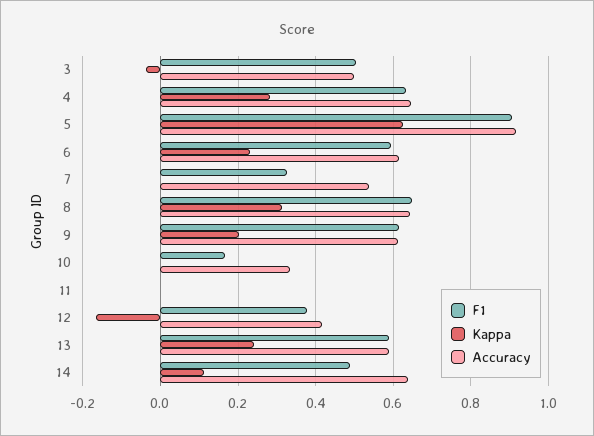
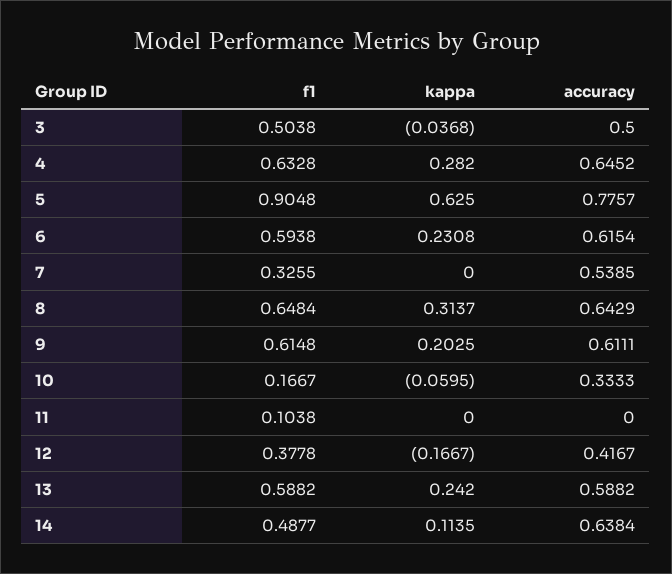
  {
    "F1": {
      "3": 0.5038,
      "4": 0.6328,
      "5": 0.9048,
      "6": 0.5938,
      "7": 0.3255,
      "8": 0.6484,
      "9": 0.6148,
      "10": 0.1667,
-     "11": 0,
+     "11": 0.1038,
      "12": 0.3778,
      "13": 0.5882,
      "14": 0.4877
    },
    "Kappa": {
      "3": -0.0368,
      "4": 0.282,
      "5": 0.625,
      "6": 0.2308,
      "7": 0,
      "8": 0.3137,
      "9": 0.2025,
-     "10": 0,
+     "10": -0.0595,
      "11": 0,
      "12": -0.1667,
      "13": 0.242,
      "14": 0.1135
    },
    "Accuracy": {
      "3": 0.5,
      "4": 0.6452,
-     "5": 0.92,
+     "5": 0.7757,
      "6": 0.6154,
      "7": 0.5385,
      "8": 0.6429,
      "9": 0.6111,
      "10": 0.3333,
      "11": 0,
      "12": 0.4167,
      "13": 0.5882,
      "14": 0.6384
    }
  }

